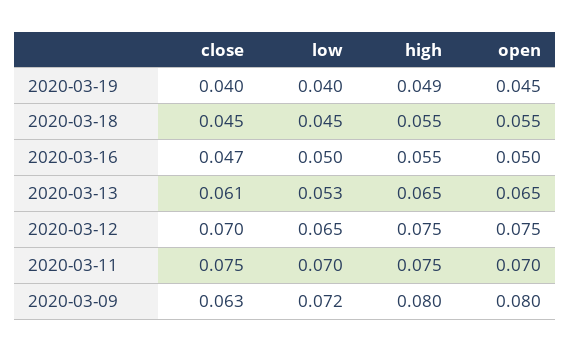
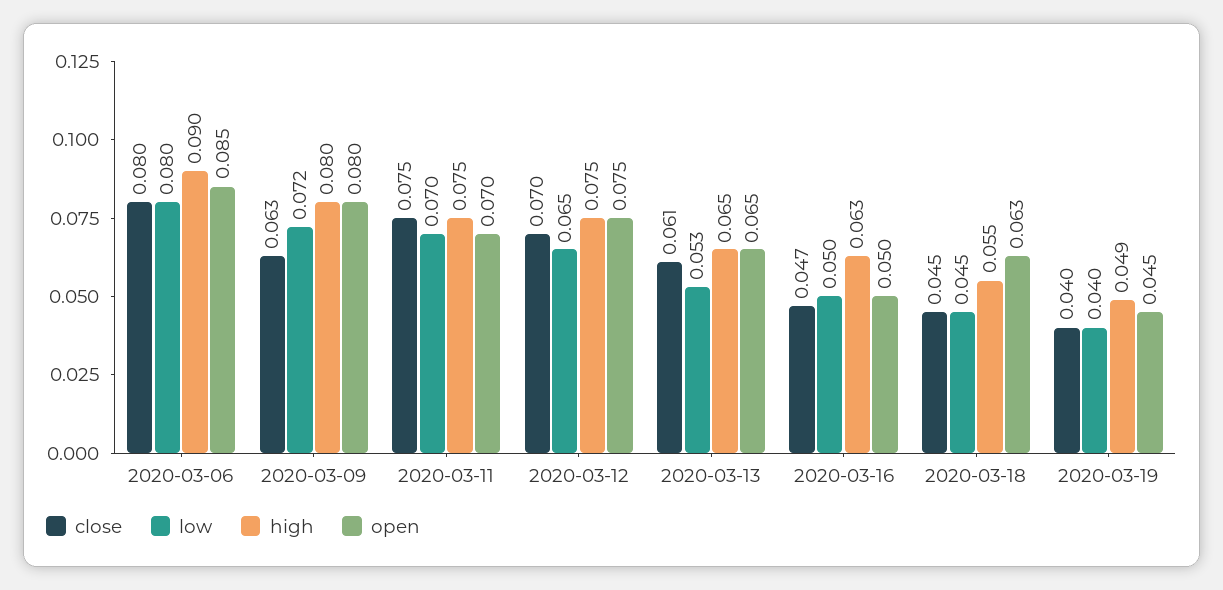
  {
    "close": {
      "2020-03-19": 0.04,
      "2020-03-18": 0.045,
      "2020-03-16": 0.047,
      "2020-03-13": 0.061,
      "2020-03-12": 0.07,
      "2020-03-11": 0.075,
-     "2020-03-09": 0.063
+     "2020-03-09": 0.063,
+     "2020-03-06": 0.08
    },
    "low": {
      "2020-03-19": 0.04,
      "2020-03-18": 0.045,
      "2020-03-16": 0.05,
      "2020-03-13": 0.053,
      "2020-03-12": 0.065,
      "2020-03-11": 0.07,
-     "2020-03-09": 0.072
+     "2020-03-09": 0.072,
+     "2020-03-06": 0.08
    },
    "high": {
      "2020-03-19": 0.049,
      "2020-03-18": 0.055,
-     "2020-03-16": 0.055,
+     "2020-03-16": 0.063,
      "2020-03-13": 0.065,
      "2020-03-12": 0.075,
      "2020-03-11": 0.075,
-     "2020-03-09": 0.08
+     "2020-03-09": 0.08,
+     "2020-03-06": 0.09
    },
    "open": {
      "2020-03-19": 0.045,
-     "2020-03-18": 0.055,
+     "2020-03-18": 0.063,
      "2020-03-16": 0.05,
      "2020-03-13": 0.065,
      "2020-03-12": 0.075,
      "2020-03-11": 0.07,
-     "2020-03-09": 0.08
+     "2020-03-09": 0.08,
+     "2020-03-06": 0.085
    }
  }

